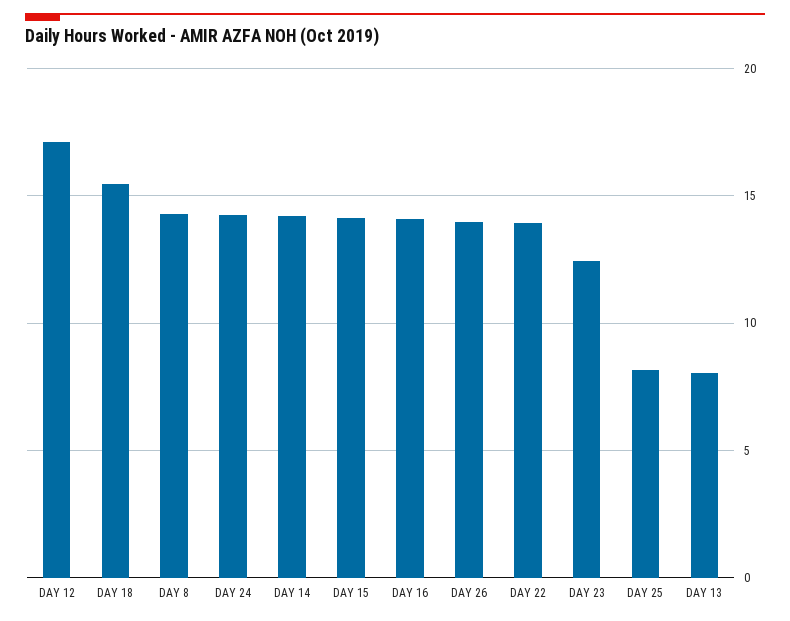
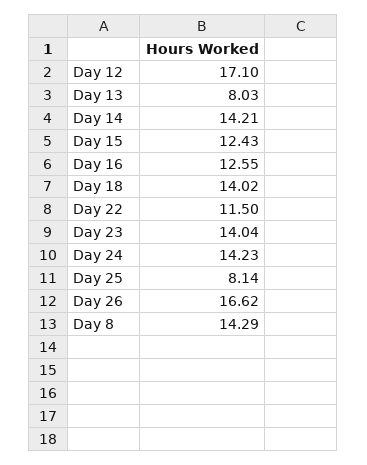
  {
    "DAY 12": 17.1,
-   "DAY 18": 15.5,
+   "DAY 18": 14.02,
    "DAY 8": 14.29,
    "DAY 24": 14.23,
    "DAY 14": 14.21,
-   "DAY 15": 14,
+   "DAY 15": 12.43,
-   "DAY 16": 14,
+   "DAY 16": 12.55,
-   "DAY 26": 14,
+   "DAY 26": 16.62,
-   "DAY 22": 14,
+   "DAY 22": 11.5,
-   "DAY 23": 12.5,
+   "DAY 23": 14.04,
    "DAY 25": 8.14,
    "DAY 13": 8.03
  }

